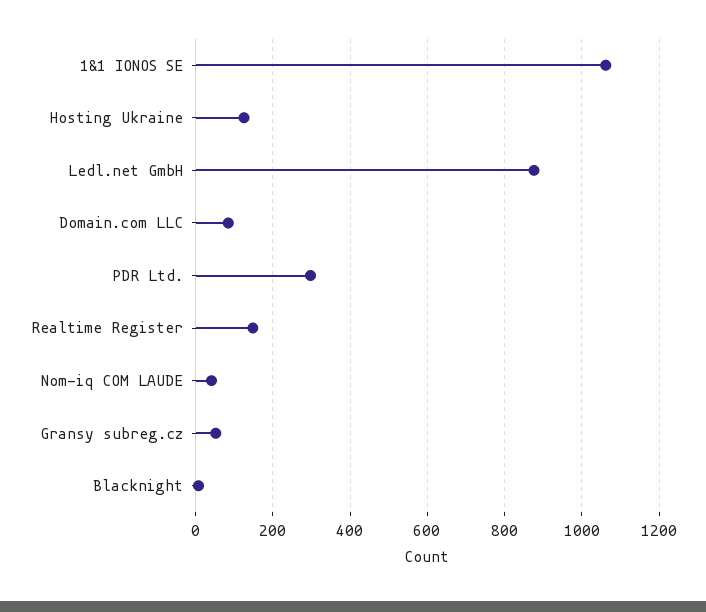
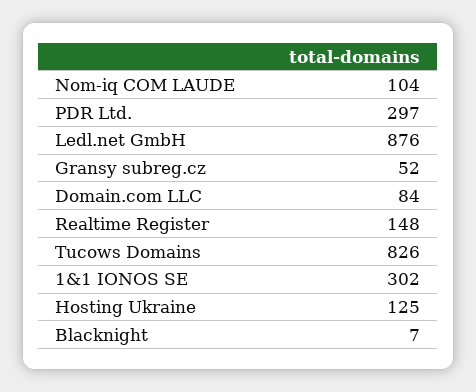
  {
-   "1&1 IONOS SE": 1060,
+   "1&1 IONOS SE": 302,
    "Hosting Ukraine": 125,
    "Ledl.net GmbH": 876,
    "Domain.com LLC": 84,
    "PDR Ltd.": 297,
    "Realtime Register": 148,
-   "Nom-iq COM LAUDE": 40,
+   "Nom-iq COM LAUDE": 104,
    "Gransy subreg.cz": 52,
-   "Blacknight": 7
+   "Blacknight": 7,
+   "Tucows Domains": 826
  }

